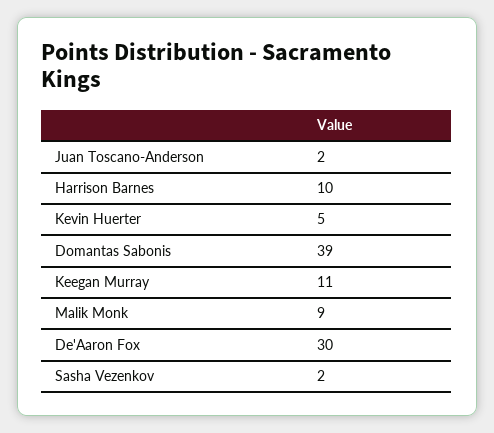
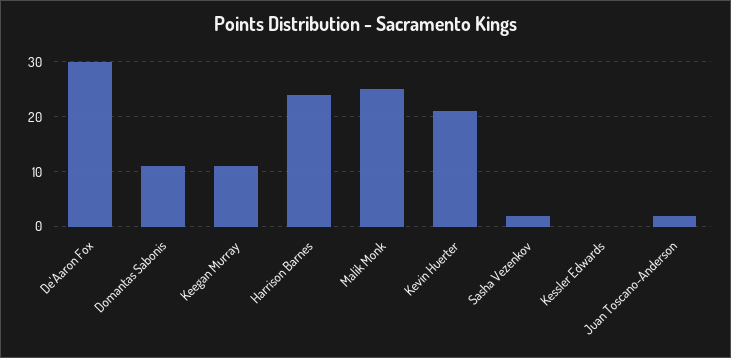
  {
    "Juan Toscano-Anderson": 2,
-   "Harrison Barnes": 10,
+   "Harrison Barnes": 25,
-   "Kevin Huerter": 5,
+   "Kevin Huerter": 20,
-   "Domantas Sabonis": 39,
+   "Domantas Sabonis": 10,
    "Keegan Murray": 11,
-   "Malik Monk": 9,
+   "Malik Monk": 25,
    "De'Aaron Fox": 30,
-   "Sasha Vezenkov": 2
+   "Sasha Vezenkov": 2,
+   "Kessler Edwards": 0
  }

